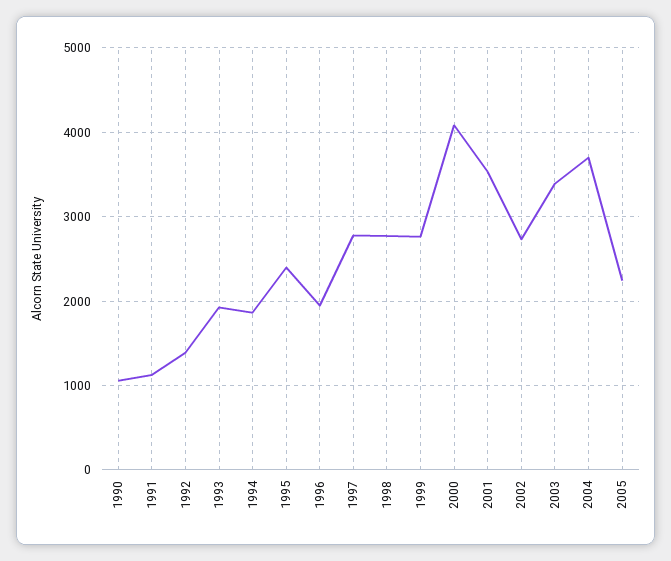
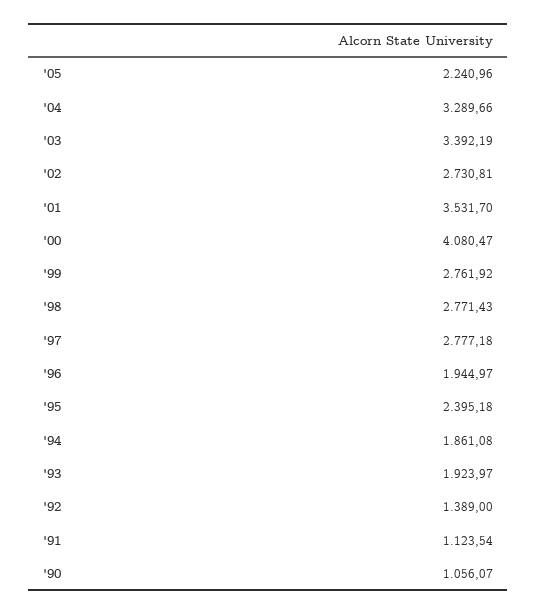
  {
    "1990": 1056.07,
    "1991": 1123.54,
    "1992": 1389,
    "1993": 1923.97,
    "1994": 1861.08,
    "1995": 2395.18,
    "1996": 1944.97,
    "1997": 2777.18,
    "1998": 2771.43,
    "1999": 2761.92,
    "2000": 4080.47,
    "2001": 3531.7,
    "2002": 2730.81,
    "2003": 3392.19,
-   "2004": 3700,
+   "2004": 3289.66,
    "2005": 2240.96
  }

